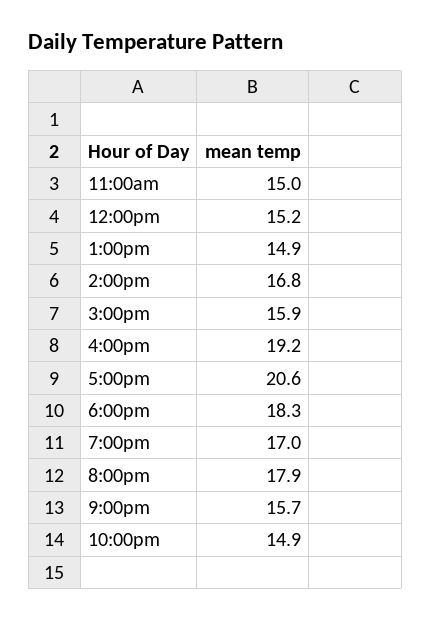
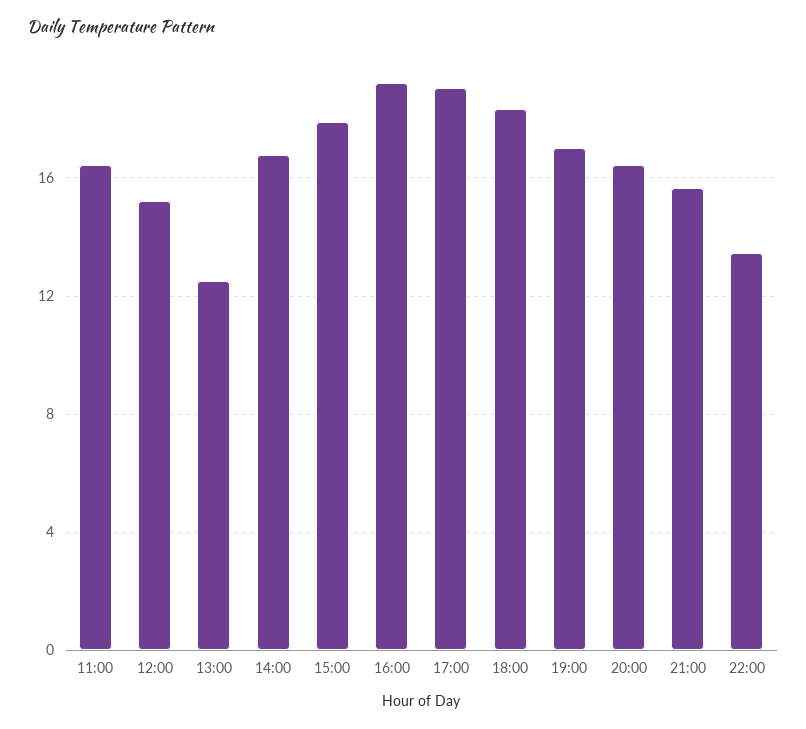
  {
-   "11:00am": 15,
+   "11:00am": 16.5,
    "12:00pm": 15.2,
-   "1:00pm": 14.9,
+   "1:00pm": 12.5,
    "2:00pm": 16.8,
-   "3:00pm": 15.9,
+   "3:00pm": 18,
    "4:00pm": 19.2,
-   "5:00pm": 20.6,
+   "5:00pm": 19,
    "6:00pm": 18.3,
    "7:00pm": 17,
-   "8:00pm": 17.9,
+   "8:00pm": 16.5,
    "9:00pm": 15.7,
-   "10:00pm": 14.9
+   "10:00pm": 13.5
  }

